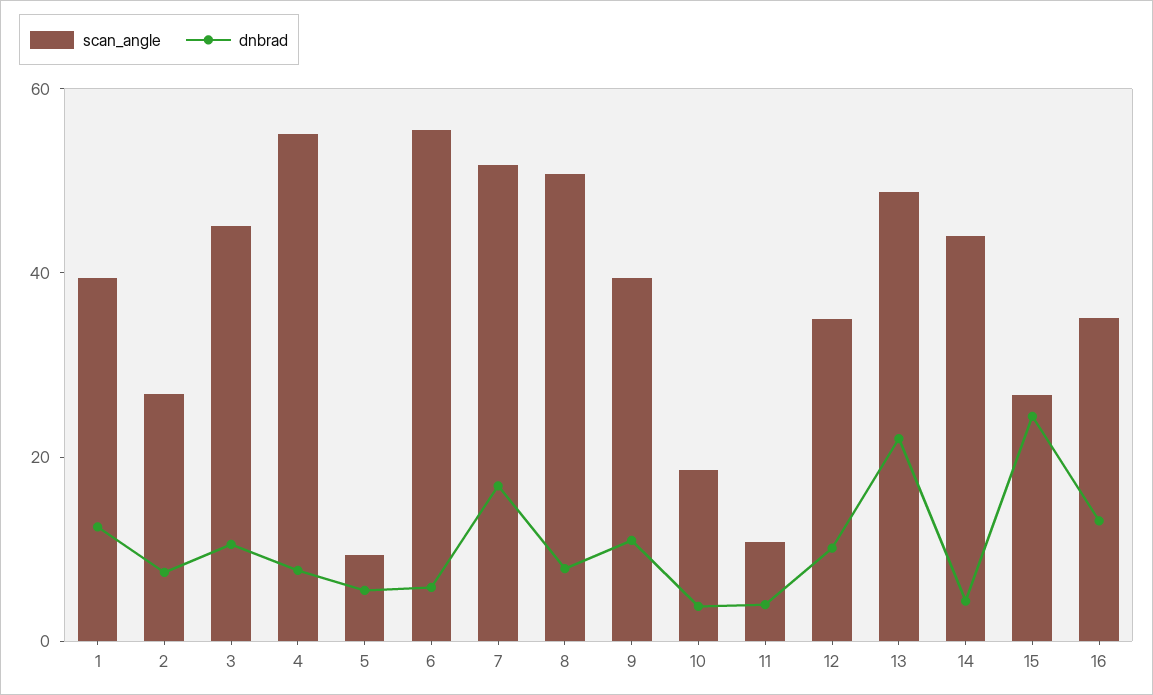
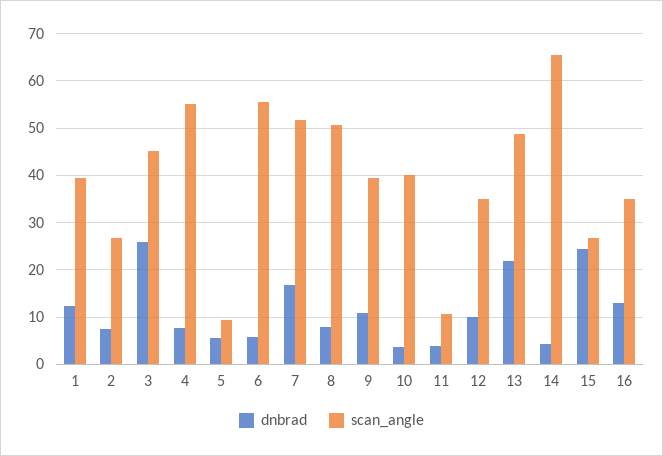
  {
    "scan_angle": {
      "1": 40,
      "2": 26,
      "3": 46,
      "4": 56,
      "5": 10,
      "6": 56,
      "7": 52,
      "8": 50,
      "9": 40,
-     "10": 20,
+     "10": 40,
      "11": 10,
      "12": 34,
      "13": 48,
-     "14": 45,
+     "14": 66,
      "15": 26,
      "16": 36
    },
    "dnbrad": {
      "1": 12,
      "2": 8,
-     "3": 10,
+     "3": 26,
      "4": 8,
      "5": 6,
      "6": 6,
      "7": 16,
      "8": 8,
      "9": 10,
      "10": 4,
      "11": 4,
      "12": 10,
      "13": 22,
      "14": 4,
      "15": 24,
      "16": 14
    }
  }

